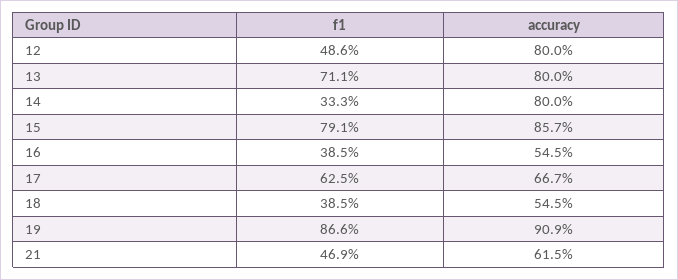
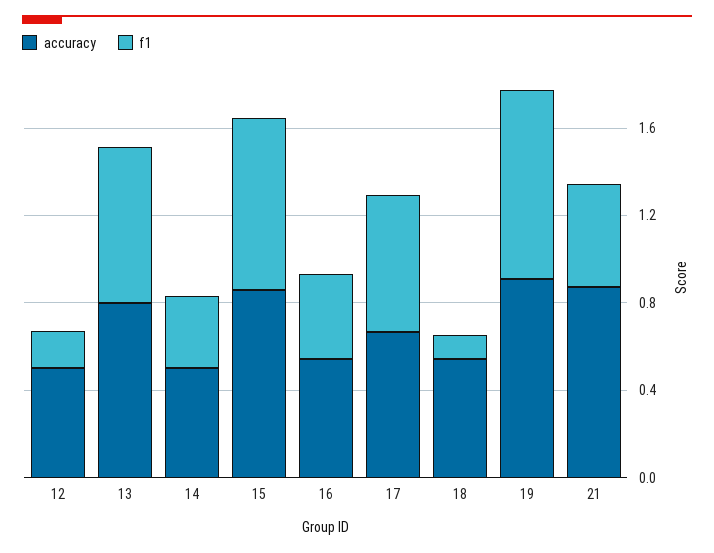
  {
    "f1": {
-     "12": 0.486,
+     "12": 0.2,
      "13": 0.711,
      "14": 0.333,
      "15": 0.791,
      "16": 0.385,
      "17": 0.625,
-     "18": 0.385,
+     "18": 0.1,
      "19": 0.866,
      "21": 0.469
    },
    "accuracy": {
-     "12": 0.8,
+     "12": 0.5,
      "13": 0.8,
-     "14": 0.8,
+     "14": 0.5,
      "15": 0.857,
      "16": 0.545,
      "17": 0.667,
      "18": 0.545,
      "19": 0.909,
-     "21": 0.615
+     "21": 0.9
    }
  }

